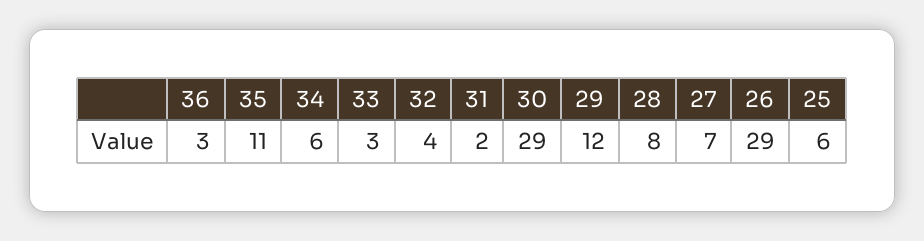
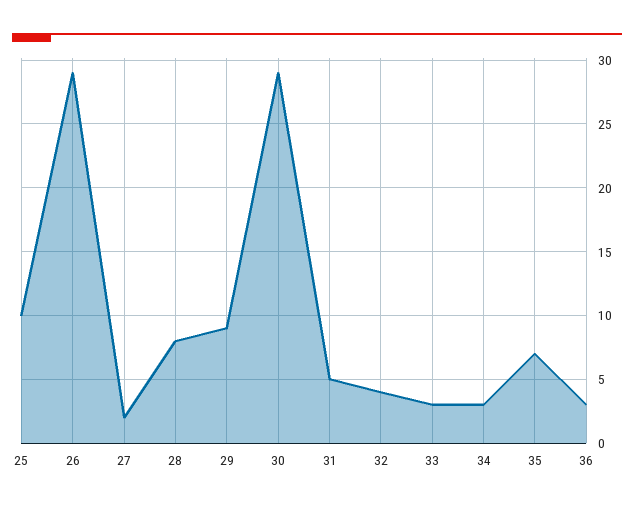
  {
    "36": 3,
-   "35": 11,
+   "35": 7,
-   "34": 6,
+   "34": 3,
    "33": 3,
    "32": 4,
-   "31": 2,
+   "31": 5,
    "30": 29,
-   "29": 12,
+   "29": 9,
    "28": 8,
-   "27": 7,
+   "27": 2,
    "26": 29,
-   "25": 6
+   "25": 10
  }

